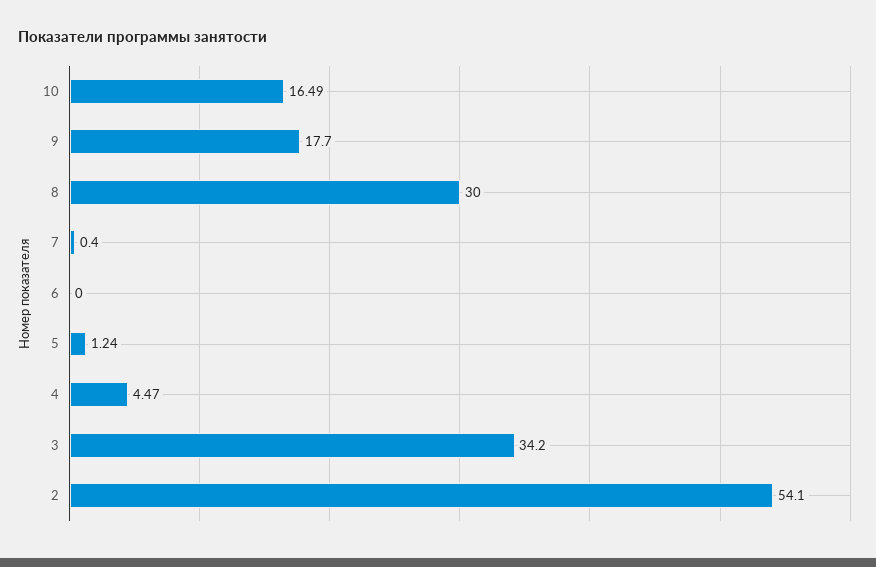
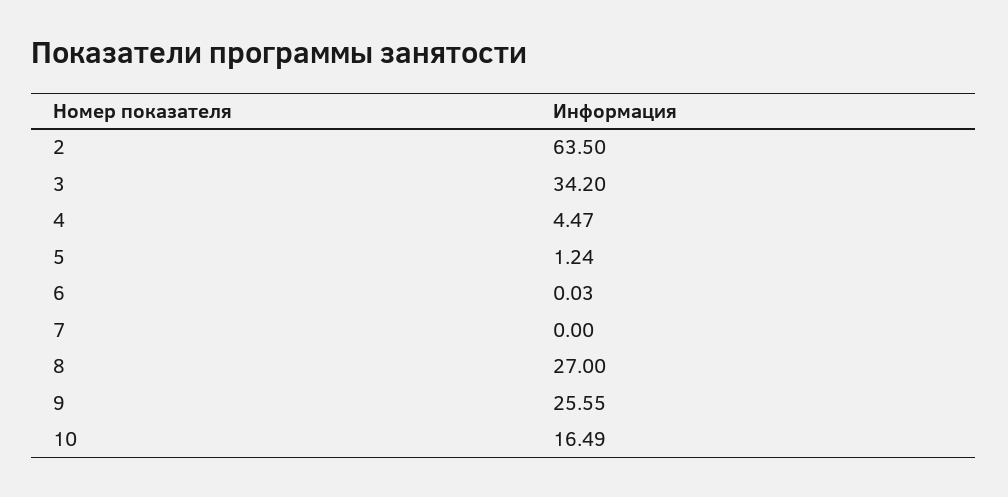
  {
    "10": 16.49,
-   "9": 17.7,
+   "9": 25.55,
-   "8": 30,
+   "8": 27,
-   "7": 0.4,
+   "7": 0,
-   "6": 0,
+   "6": 0.03,
    "5": 1.24,
    "4": 4.47,
    "3": 34.2,
-   "2": 54.1
+   "2": 63.5
  }

